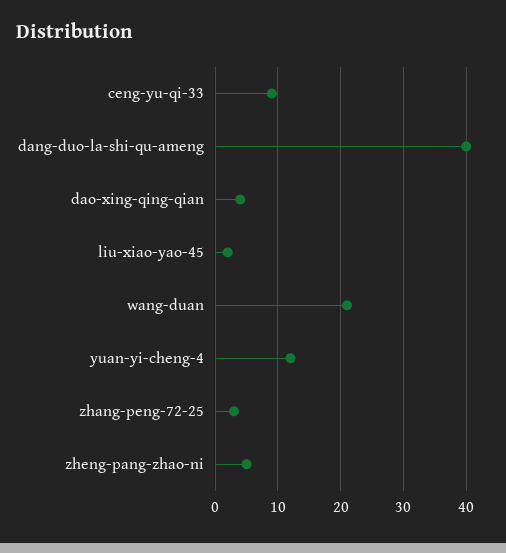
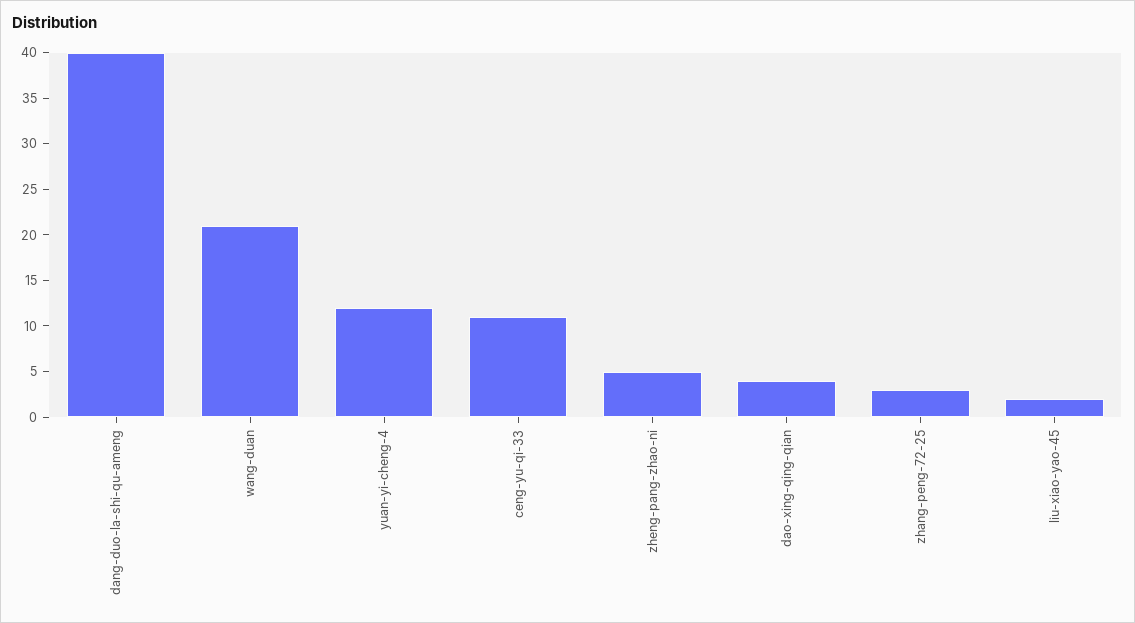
  {
-   "ceng-yu-qi-33": 9,
+   "ceng-yu-qi-33": 11,
    "dang-duo-la-shi-qu-ameng": 40,
    "dao-xing-qing-qian": 4,
    "liu-xiao-yao-45": 2,
    "wang-duan": 21,
    "yuan-yi-cheng-4": 12,
    "zhang-peng-72-25": 3,
    "zheng-pang-zhao-ni": 5
  }

